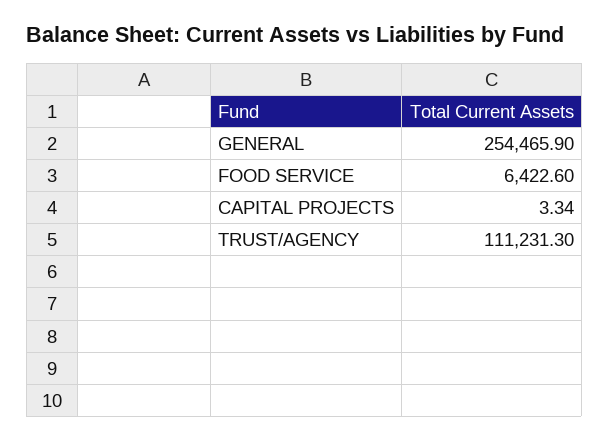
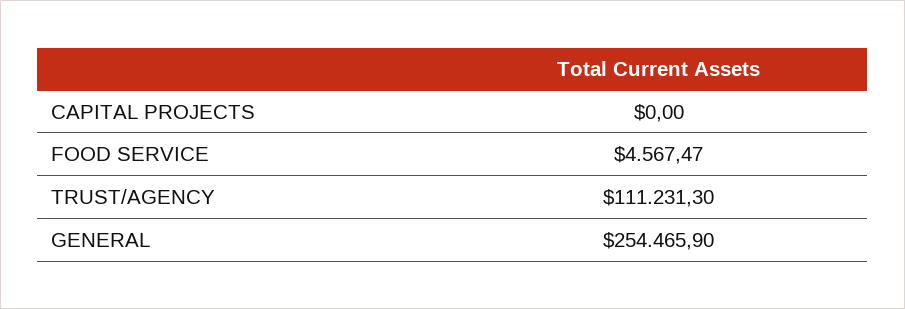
  {
    "GENERAL": 254465.9,
-   "FOOD SERVICE": 6422.6,
+   "FOOD SERVICE": 4567.47,
-   "CAPITAL PROJECTS": 3.34,
+   "CAPITAL PROJECTS": 0,
    "TRUST/AGENCY": 111231.3
  }

